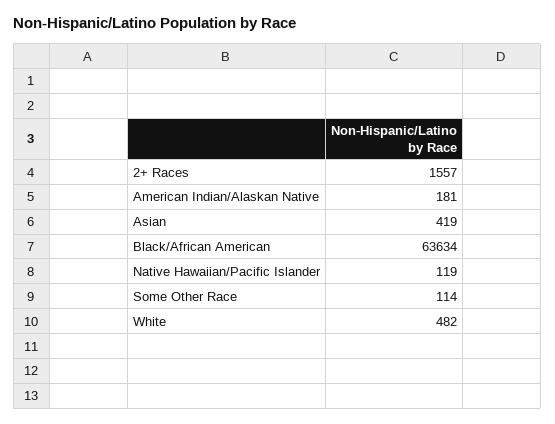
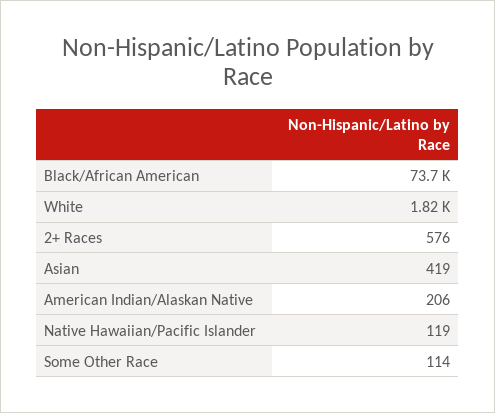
  {
-   "2+ Races": 1557,
+   "2+ Races": 576,
-   "American Indian/Alaskan Native": 181,
+   "American Indian/Alaskan Native": 206,
    "Asian": 419,
-   "Black/African American": 63634,
+   "Black/African American": 73700,
    "Native Hawaiian/Pacific Islander": 119,
    "Some Other Race": 114,
-   "White": 482
+   "White": 1820
  }

